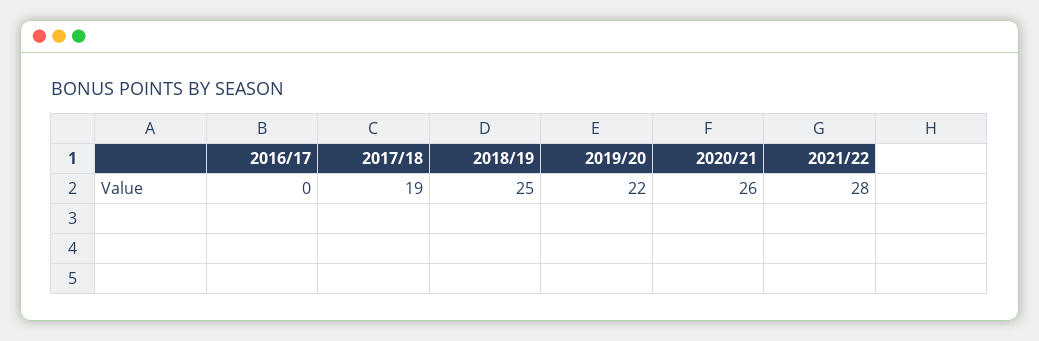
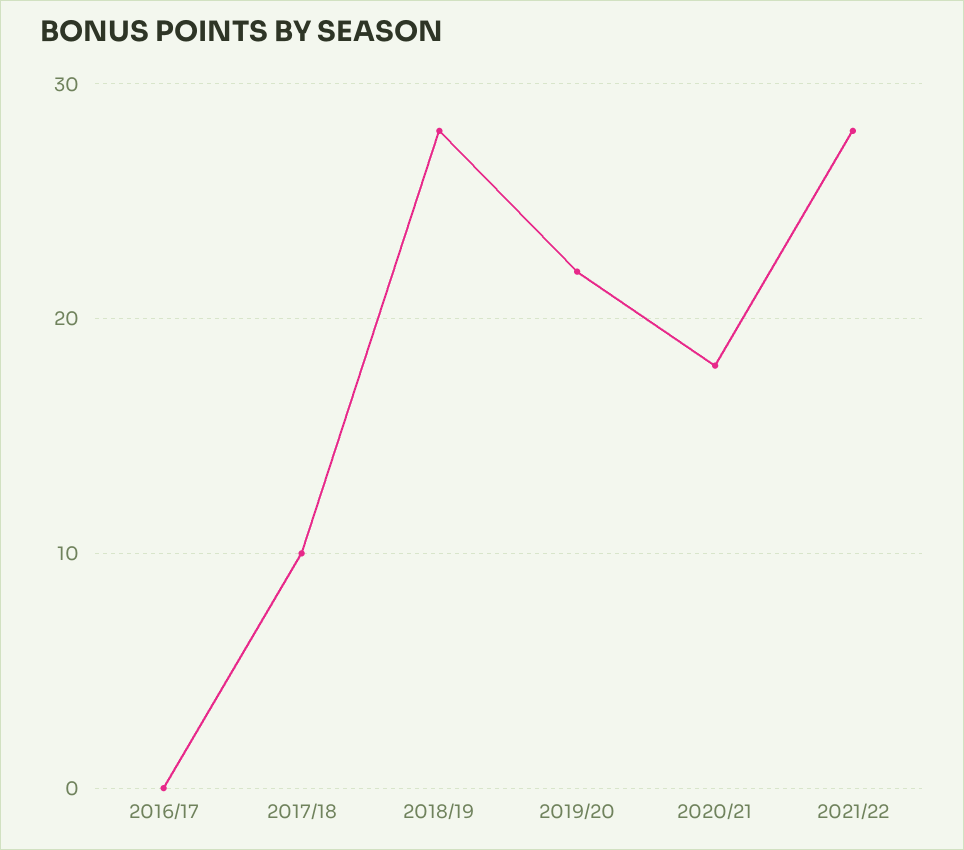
  {
    "2016/17": 0,
-   "2017/18": 19,
+   "2017/18": 10,
-   "2018/19": 25,
+   "2018/19": 28,
    "2019/20": 22,
-   "2020/21": 26,
+   "2020/21": 18,
    "2021/22": 28
  }

